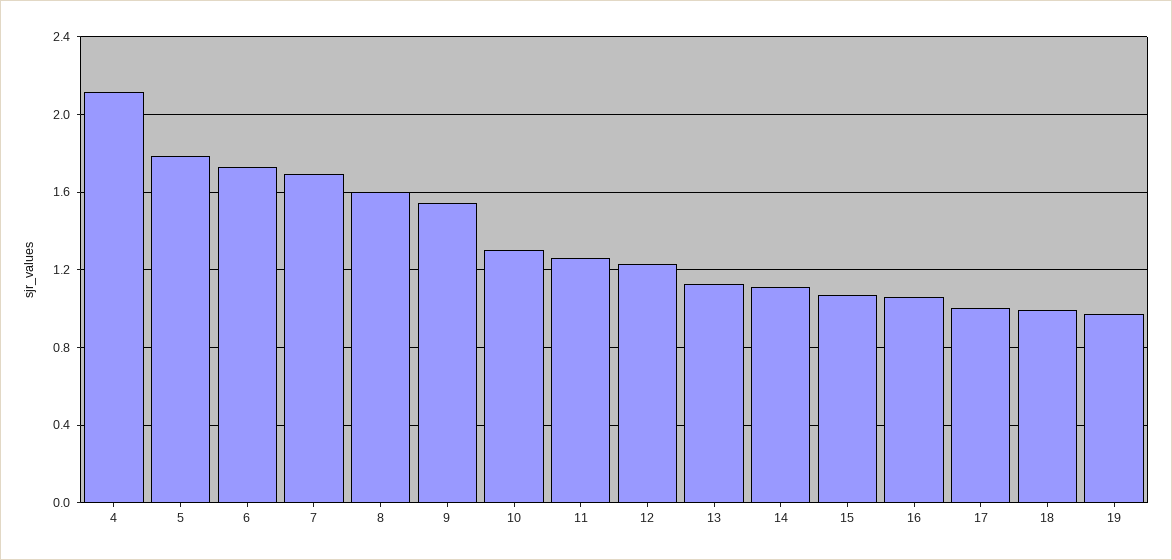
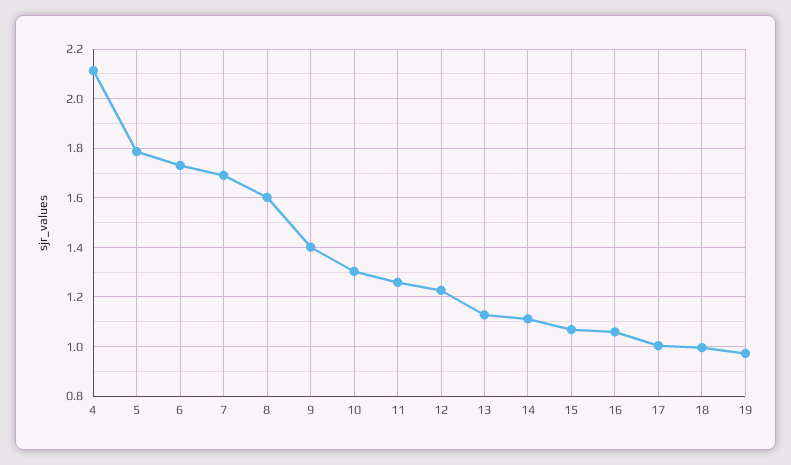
  {
    "4": 2.125,
    "5": 1.775,
    "6": 1.725,
    "7": 1.7,
    "8": 1.6,
-   "9": 1.55,
+   "9": 1.4,
    "10": 1.3,
    "11": 1.25,
    "12": 1.225,
    "13": 1.125,
    "14": 1.1,
    "15": 1.075,
    "16": 1.05,
    "17": 1,
    "18": 1,
    "19": 0.975
  }

